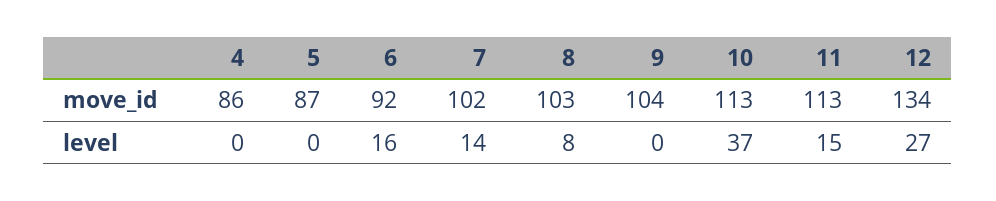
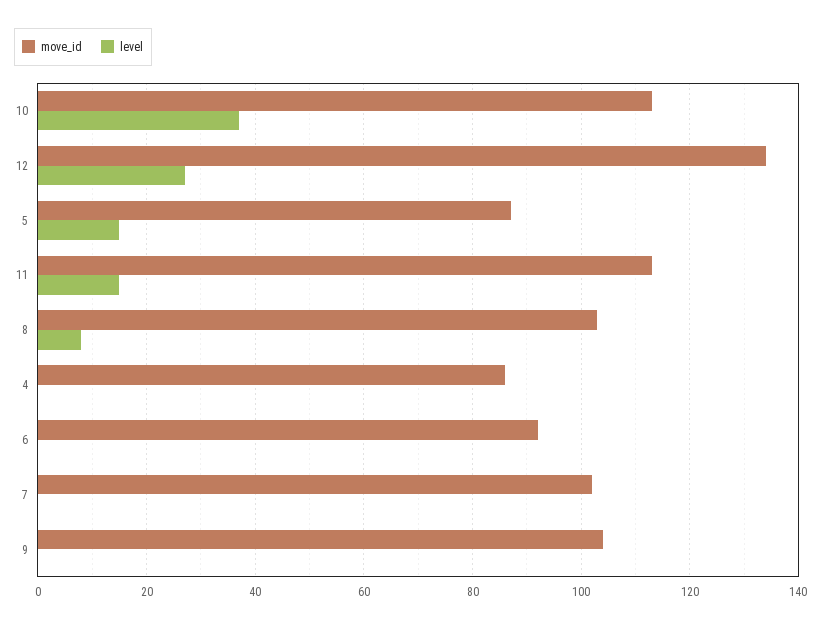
  {
    "move_id": {
      "4": 86,
      "5": 87,
      "6": 92,
      "7": 102,
      "8": 103,
      "9": 104,
      "10": 113,
      "11": 113,
      "12": 134
    },
    "level": {
      "4": 0,
-     "5": 0,
+     "5": 15,
-     "6": 16,
+     "6": 0,
-     "7": 14,
+     "7": 0,
      "8": 8,
      "9": 0,
      "10": 37,
      "11": 15,
      "12": 27
    }
  }

